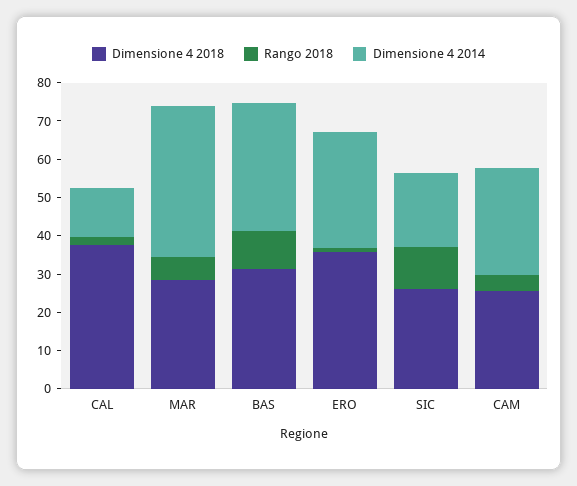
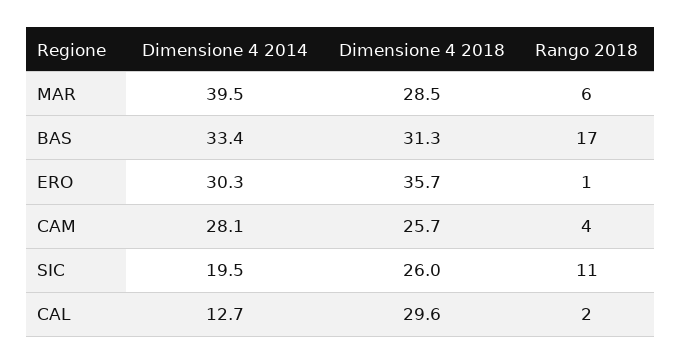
  {
    "Dimensione 4 2018": {
-     "CAL": 37.5,
+     "CAL": 29.6,
      "MAR": 28.5,
      "BAS": 31.3,
      "ERO": 35.7,
      "SIC": 26,
      "CAM": 25.7
    },
    "Rango 2018": {
      "CAL": 2,
      "MAR": 6,
-     "BAS": 10,
+     "BAS": 17,
      "ERO": 1,
      "SIC": 11,
      "CAM": 4
    },
    "Dimensione 4 2014": {
      "CAL": 12.7,
      "MAR": 39.5,
      "BAS": 33.4,
      "ERO": 30.3,
      "SIC": 19.5,
      "CAM": 28.1
    }
  }

